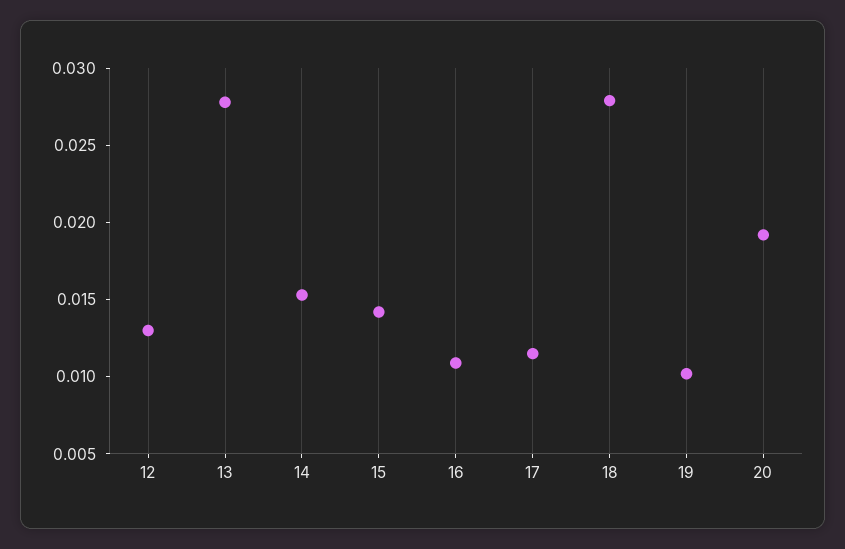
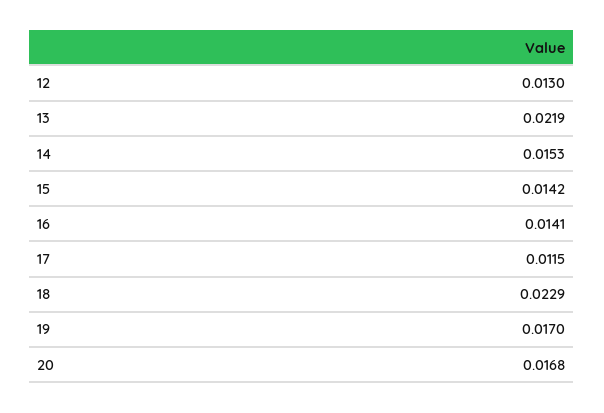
  {
    "12": 0.013,
-   "13": 0.028,
+   "13": 0.0219,
    "14": 0.0153,
    "15": 0.0142,
-   "16": 0.011,
+   "16": 0.0141,
    "17": 0.0115,
-   "18": 0.028,
+   "18": 0.0229,
-   "19": 0.01,
+   "19": 0.017,
-   "20": 0.019
+   "20": 0.0168
  }

